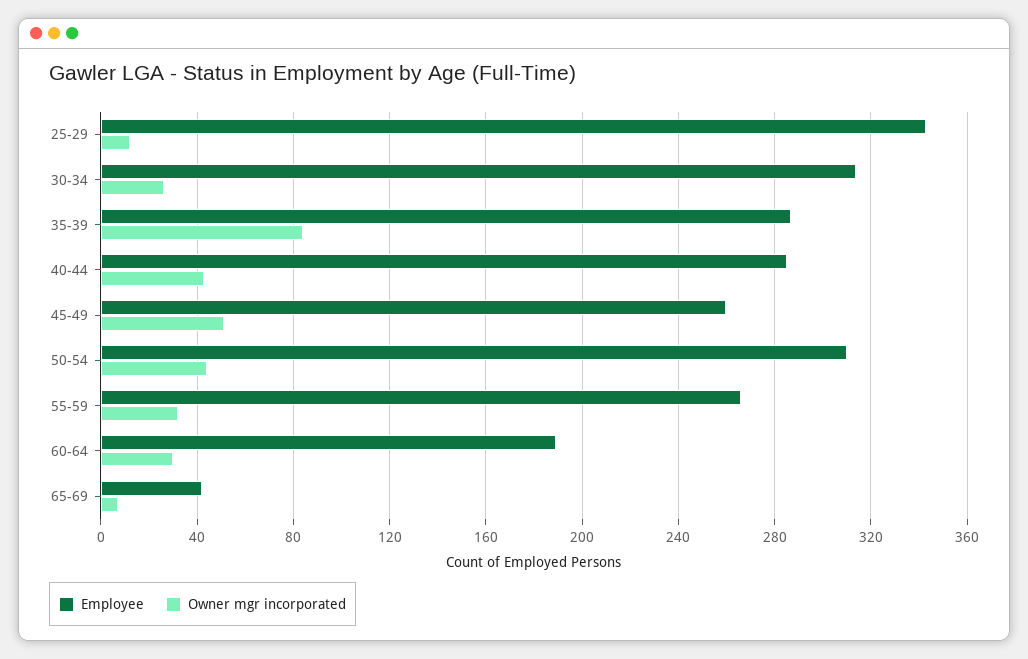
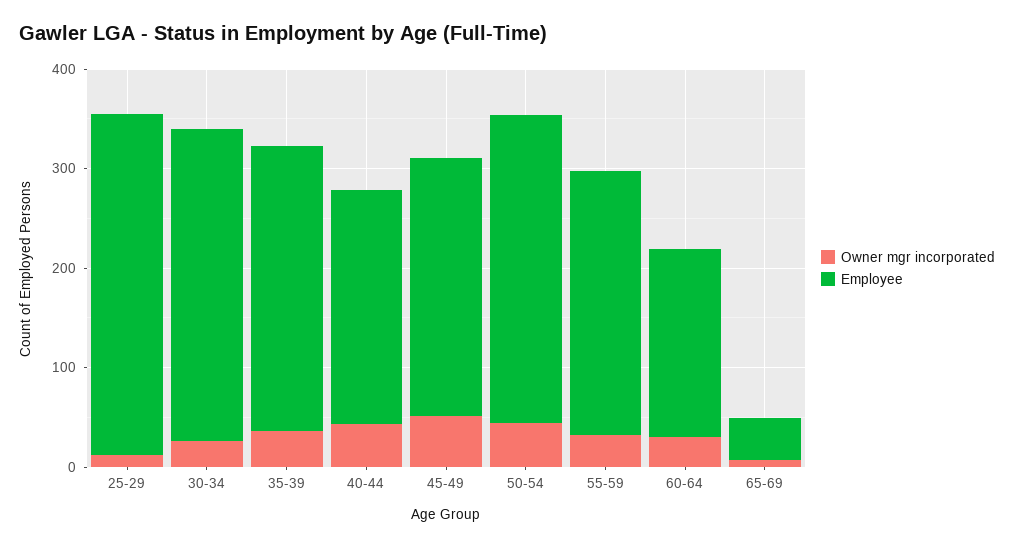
  {
    "Employee": {
      "25-29": 345,
      "30-34": 315,
      "35-39": 285,
-     "40-44": 285,
+     "40-44": 240,
      "45-49": 260,
      "50-54": 310,
      "55-59": 265,
      "60-64": 190,
      "65-69": 40
    },
    "Owner mgr incorporated": {
      "25-29": 10,
      "30-34": 25,
-     "35-39": 85,
+     "35-39": 40,
      "40-44": 45,
      "45-49": 50,
      "50-54": 45,
      "55-59": 30,
      "60-64": 30,
      "65-69": 5
    }
  }

